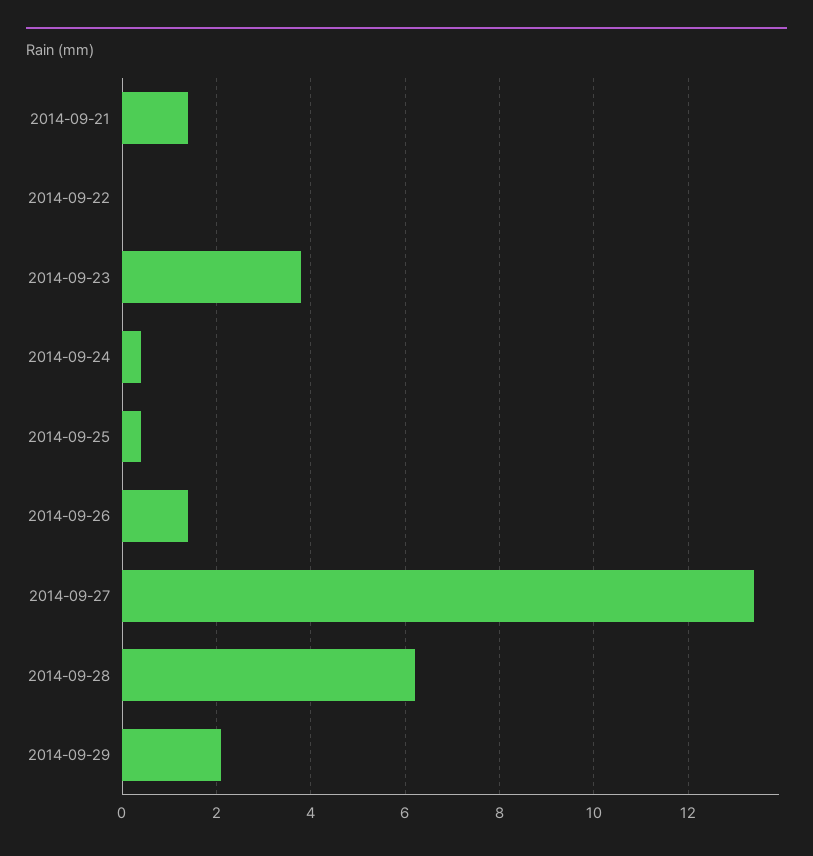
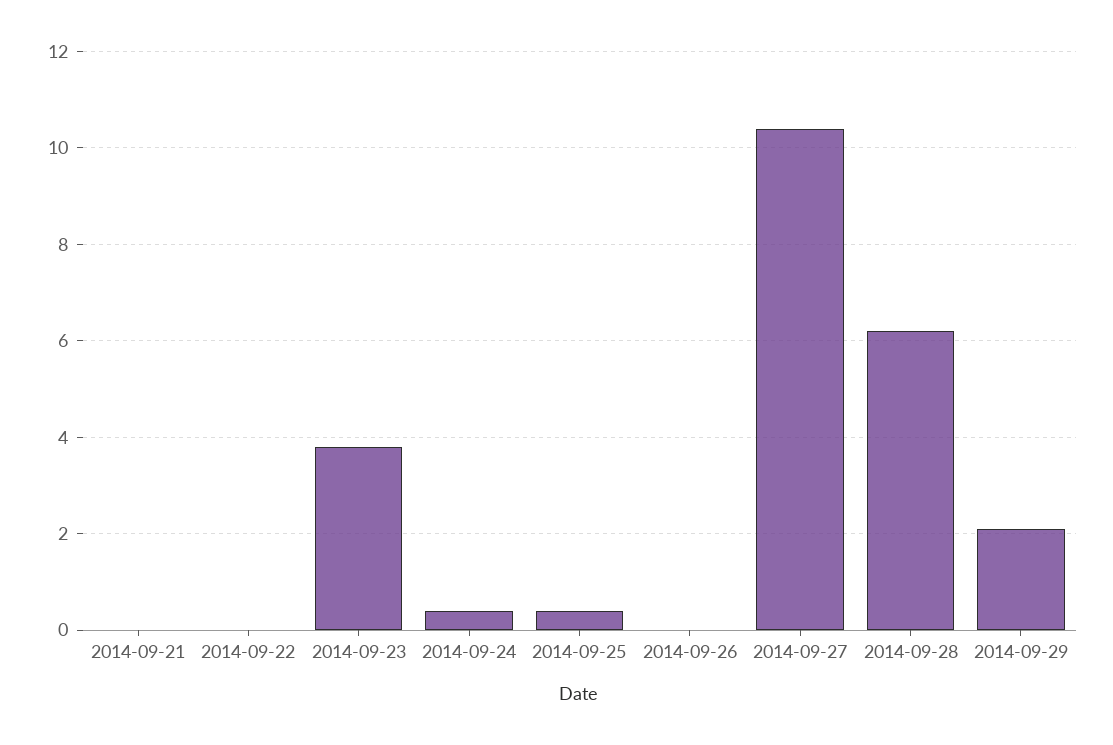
  {
-   "2014-09-21": 1.5,
+   "2014-09-21": 0,
    "2014-09-22": 0,
    "2014-09-23": 4,
    "2014-09-24": 0.5,
    "2014-09-25": 0.5,
-   "2014-09-26": 1.5,
+   "2014-09-26": 0,
-   "2014-09-27": 13.5,
+   "2014-09-27": 10.5,
    "2014-09-28": 6,
    "2014-09-29": 2
  }

